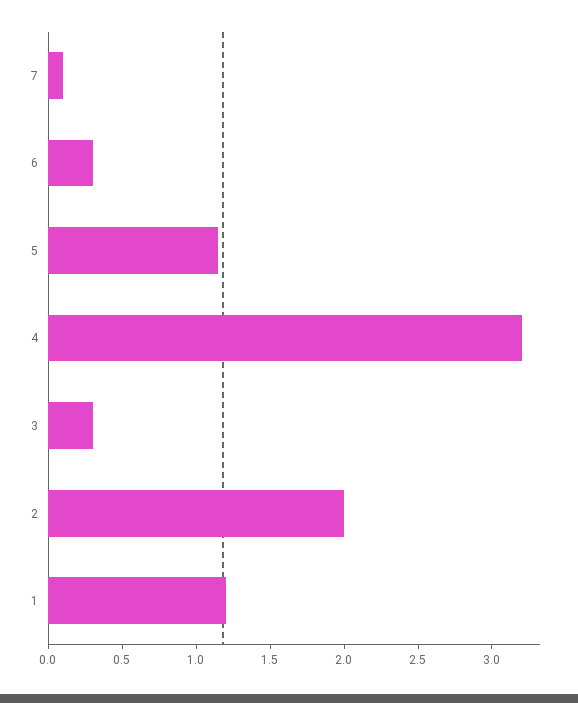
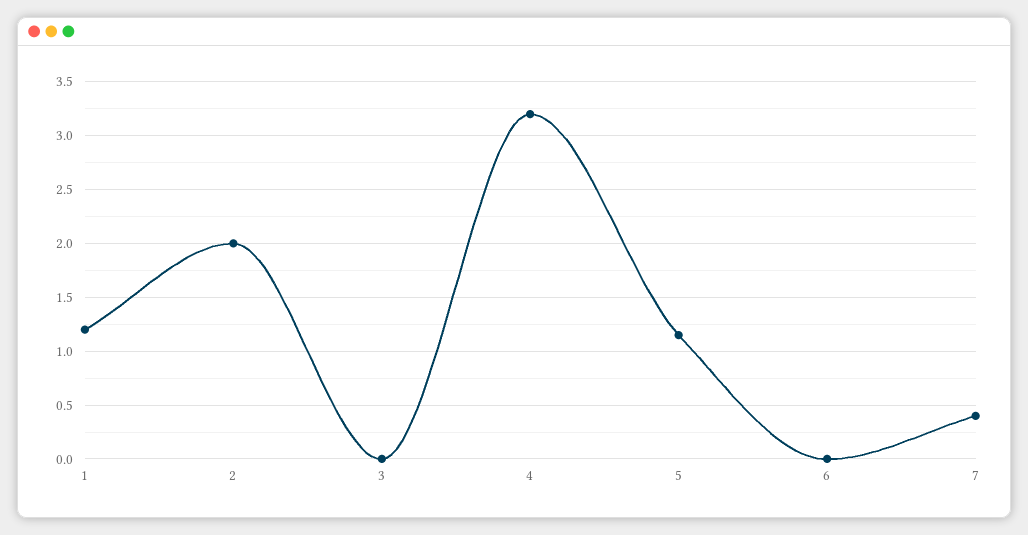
  {
-   "7": 0.1,
+   "7": 0.4,
-   "6": 0.3,
+   "6": 0,
    "5": 1.2,
    "4": 3.2,
-   "3": 0.3,
+   "3": 0,
    "2": 2,
    "1": 1.2
  }

